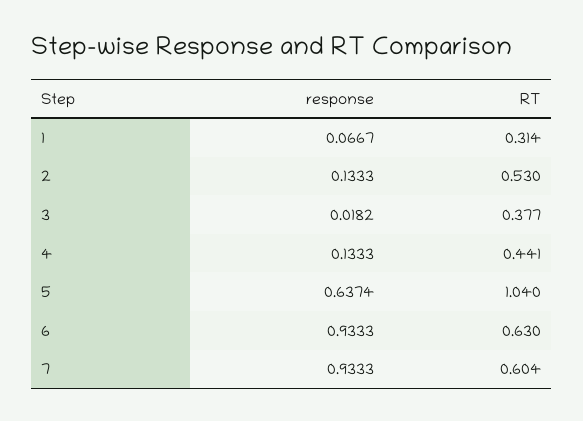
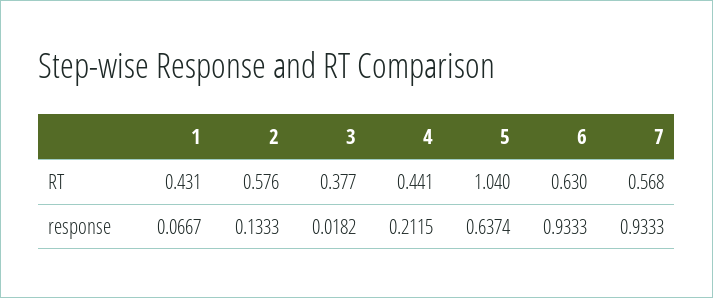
  {
    "response": {
      "1": 0.0667,
      "2": 0.1333,
      "3": 0.0182,
-     "4": 0.1333,
+     "4": 0.2115,
      "5": 0.6374,
      "6": 0.9333,
      "7": 0.9333
    },
    "RT": {
-     "1": 0.314,
+     "1": 0.431,
-     "2": 0.53,
+     "2": 0.576,
      "3": 0.377,
      "4": 0.441,
      "5": 1.04,
      "6": 0.63,
-     "7": 0.604
+     "7": 0.568
    }
  }

